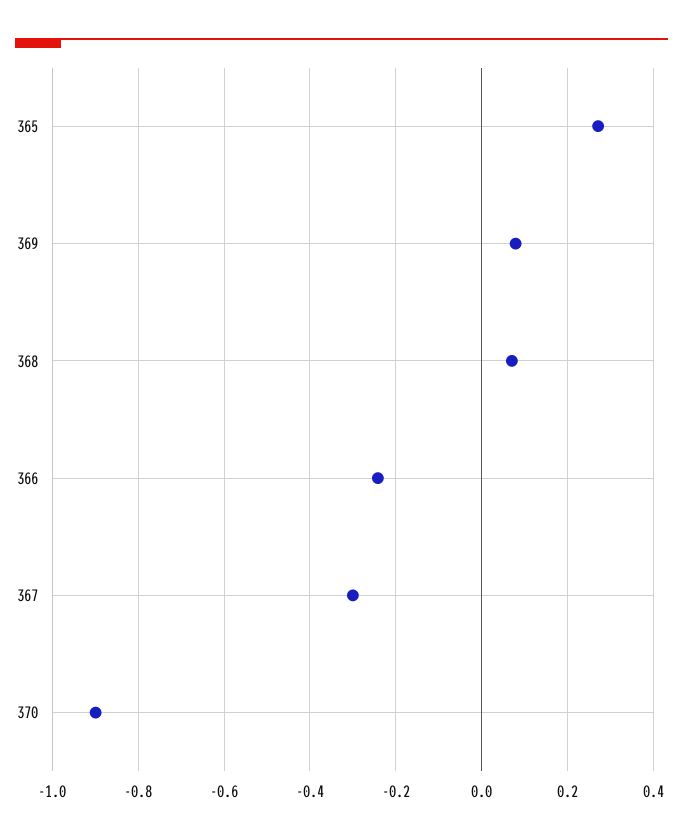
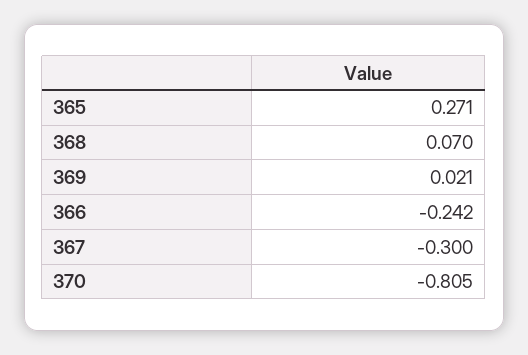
  {
    "365": 0.271,
-   "369": 0.08,
+   "369": 0.021,
    "368": 0.07,
    "366": -0.242,
    "367": -0.3,
-   "370": -0.9
+   "370": -0.805
  }

